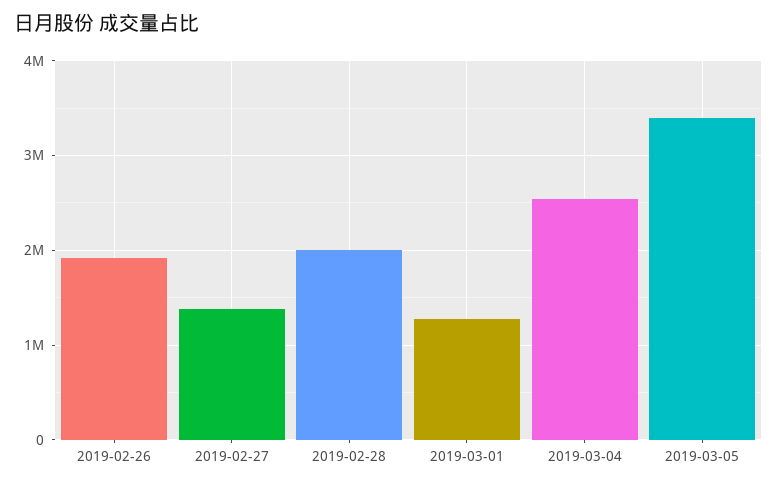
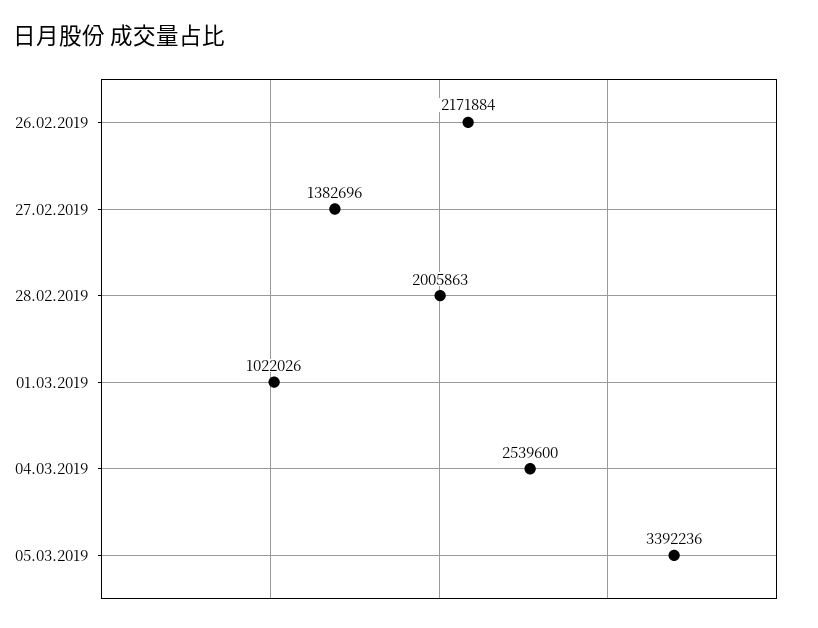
  {
-   "2019-02-26": 1900000,
+   "2019-02-26": 2171884,
    "2019-02-27": 1382696,
    "2019-02-28": 2005863,
-   "2019-03-01": 1300000,
+   "2019-03-01": 1022026,
    "2019-03-04": 2539600,
    "2019-03-05": 3392236
  }

